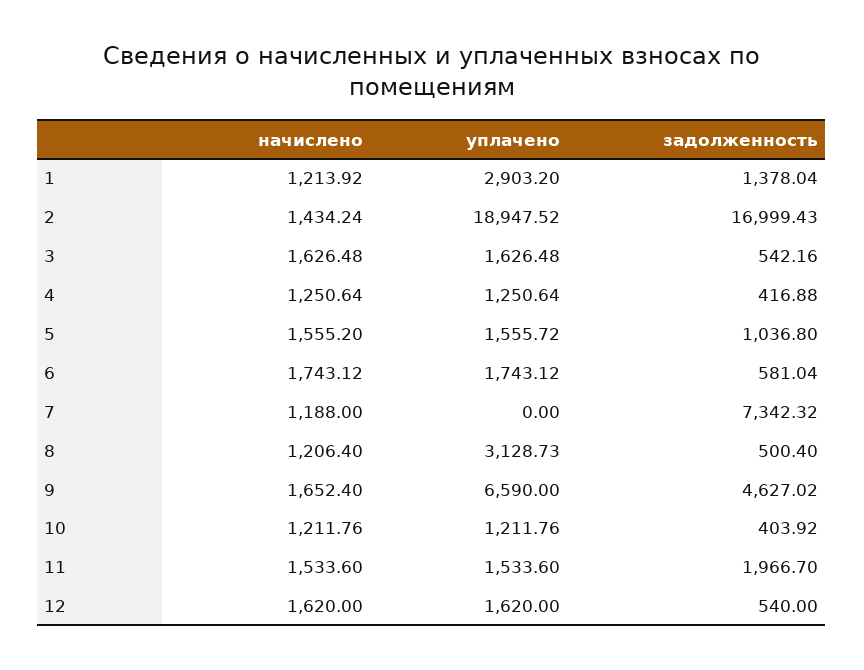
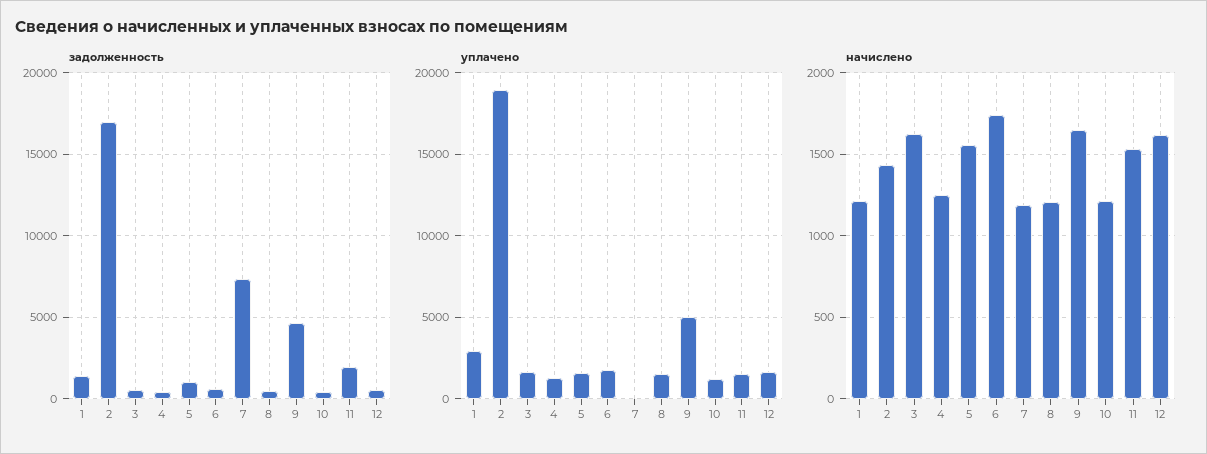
  {
    "начислено": {
      "1": 1213.92,
      "2": 1434.24,
      "3": 1626.48,
      "4": 1250.64,
      "5": 1555.2,
      "6": 1743.12,
      "7": 1188,
      "8": 1206.4,
      "9": 1652.4,
      "10": 1211.76,
      "11": 1533.6,
      "12": 1620
    },
    "уплачено": {
      "1": 2903.2,
      "2": 18947.52,
      "3": 1626.48,
      "4": 1250.64,
      "5": 1555.72,
      "6": 1743.12,
      "7": 0,
-     "8": 3128.73,
+     "8": 1500,
-     "9": 6590,
+     "9": 5000,
      "10": 1211.76,
      "11": 1533.6,
      "12": 1620
    },
    "задолженность": {
      "1": 1378.04,
      "2": 16999.43,
      "3": 542.16,
      "4": 416.88,
      "5": 1036.8,
      "6": 581.04,
      "7": 7342.32,
      "8": 500.4,
      "9": 4627.02,
      "10": 403.92,
      "11": 1966.7,
      "12": 540
    }
  }

